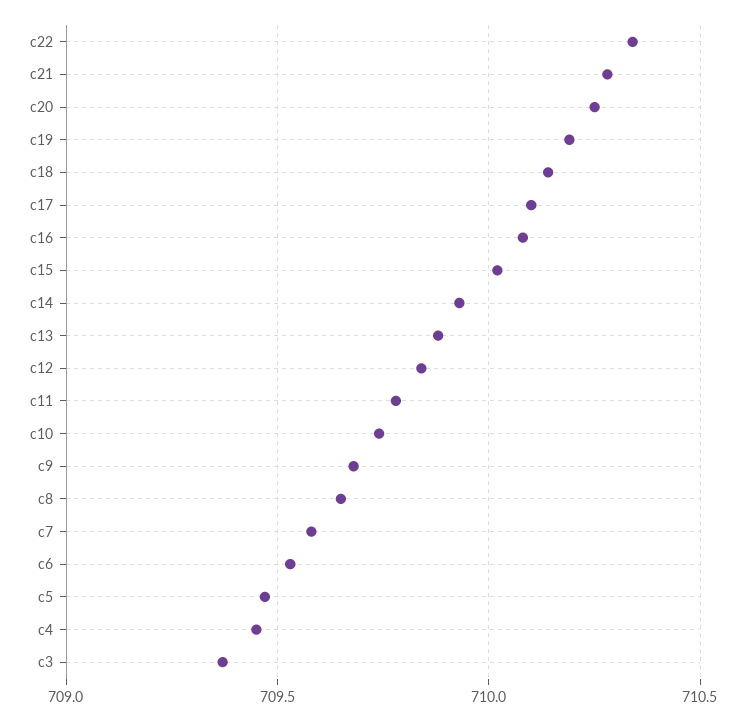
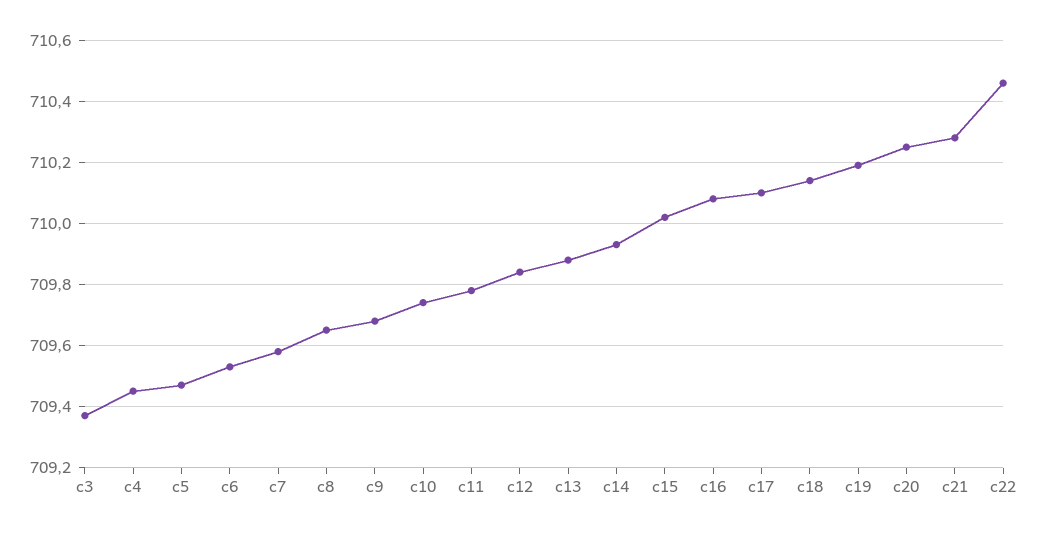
  {
-   "c22": 710.35,
+   "c22": 710.45,
    "c21": 710.3,
    "c20": 710.25,
    "c19": 710.2,
    "c18": 710.15,
    "c17": 710.1,
    "c16": 710.1,
    "c15": 710,
    "c14": 709.95,
    "c13": 709.9,
    "c12": 709.85,
    "c11": 709.8,
    "c10": 709.75,
    "c9": 709.7,
    "c8": 709.65,
    "c7": 709.6,
    "c6": 709.55,
    "c5": 709.45,
    "c4": 709.45,
    "c3": 709.35
  }

